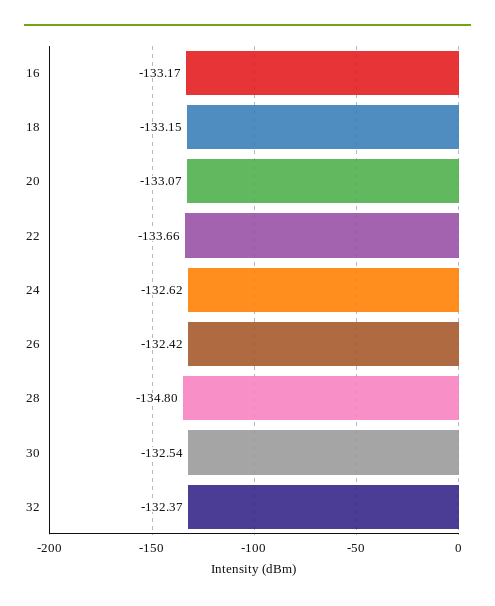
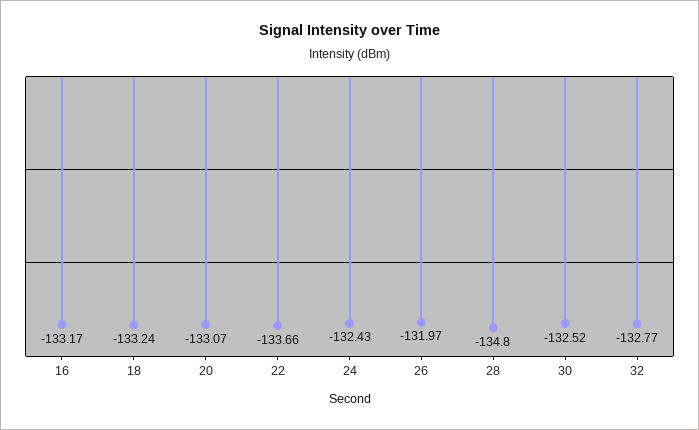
  {
    "16": -133.17,
-   "18": -133.15,
+   "18": -133.24,
    "20": -133.07,
    "22": -133.66,
-   "24": -132.62,
+   "24": -132.43,
-   "26": -132.42,
+   "26": -131.97,
    "28": -134.8,
-   "30": -132.54,
+   "30": -132.52,
-   "32": -132.37
+   "32": -132.77
  }

